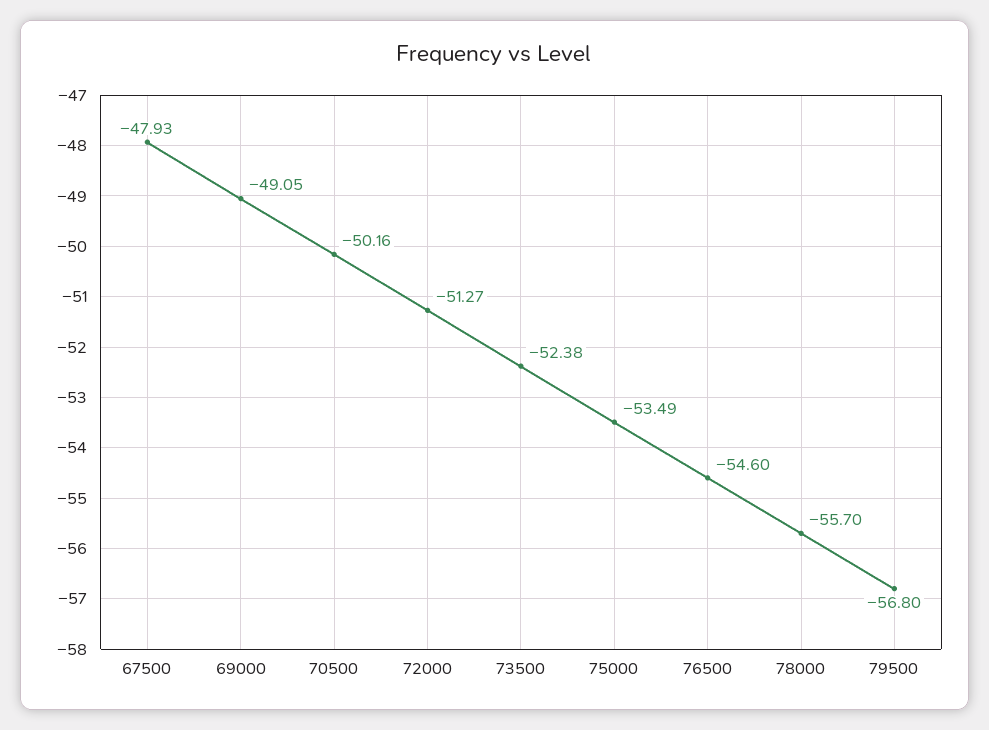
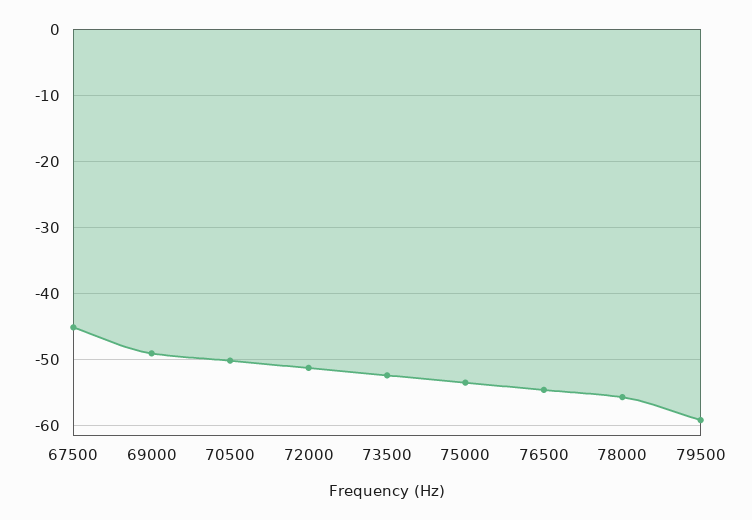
  {
-   "67500": -47.93,
+   "67500": -45,
    "69000": -49.05,
    "70500": -50.16,
    "72000": -51.27,
    "73500": -52.38,
    "75000": -53.49,
    "76500": -54.6,
    "78000": -55.7,
-   "79500": -56.8
+   "79500": -59
  }

